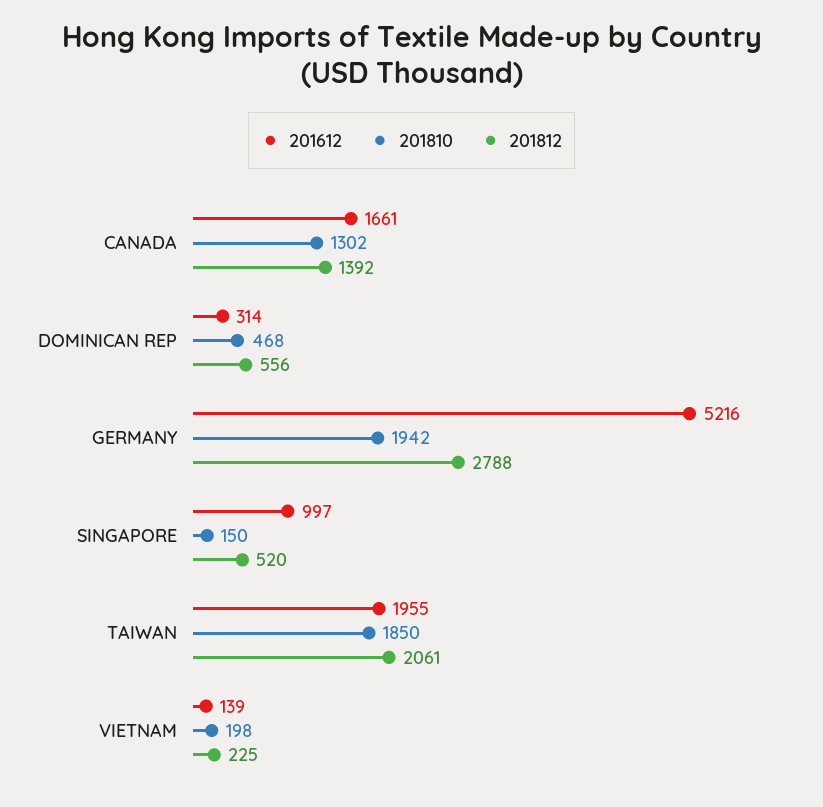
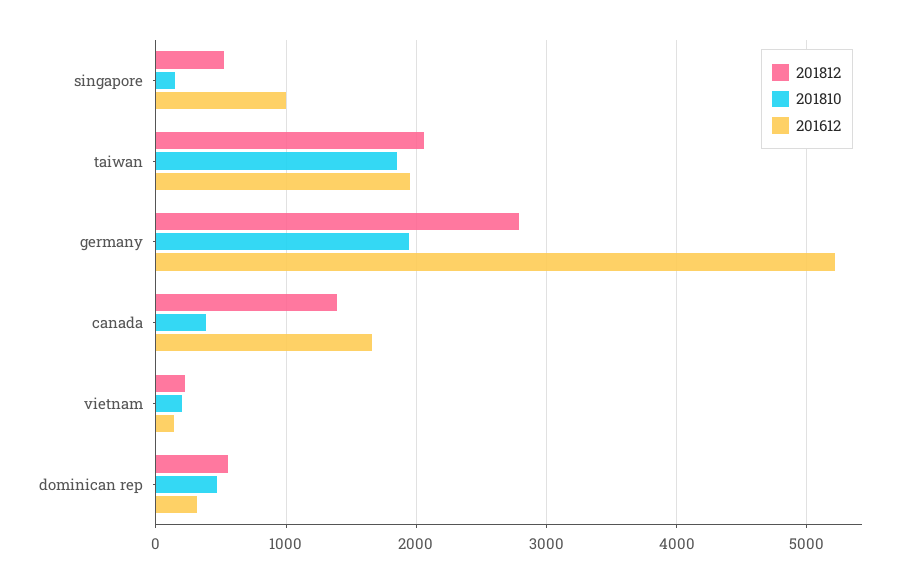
  {
    "201612": {
      "CANADA": 1661,
      "DOMINICAN REP": 314,
      "GERMANY": 5216,
      "SINGAPORE": 997,
      "TAIWAN": 1955,
      "VIETNAM": 139
    },
    "201810": {
-     "CANADA": 1302,
+     "CANADA": 400,
      "DOMINICAN REP": 468,
      "GERMANY": 1942,
      "SINGAPORE": 150,
      "TAIWAN": 1850,
      "VIETNAM": 198
    },
    "201812": {
      "CANADA": 1392,
      "DOMINICAN REP": 556,
      "GERMANY": 2788,
      "SINGAPORE": 520,
      "TAIWAN": 2061,
      "VIETNAM": 225
    }
  }

